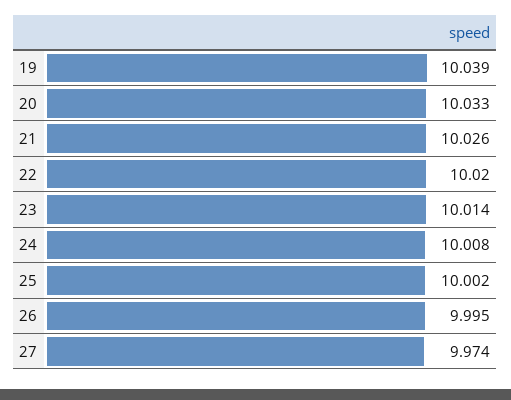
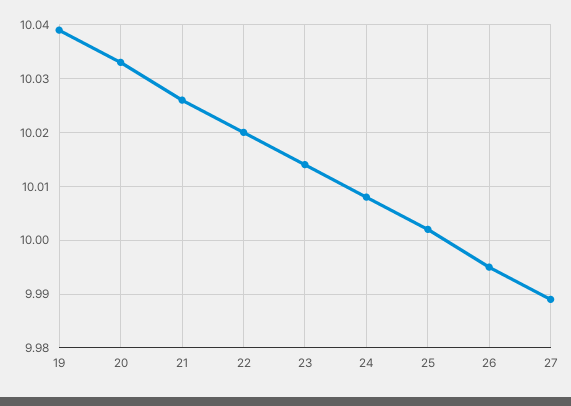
  {
    "19": 10.039,
    "20": 10.033,
    "21": 10.026,
    "22": 10.02,
    "23": 10.014,
    "24": 10.008,
    "25": 10.002,
    "26": 9.995,
-   "27": 9.974
+   "27": 9.99
  }

